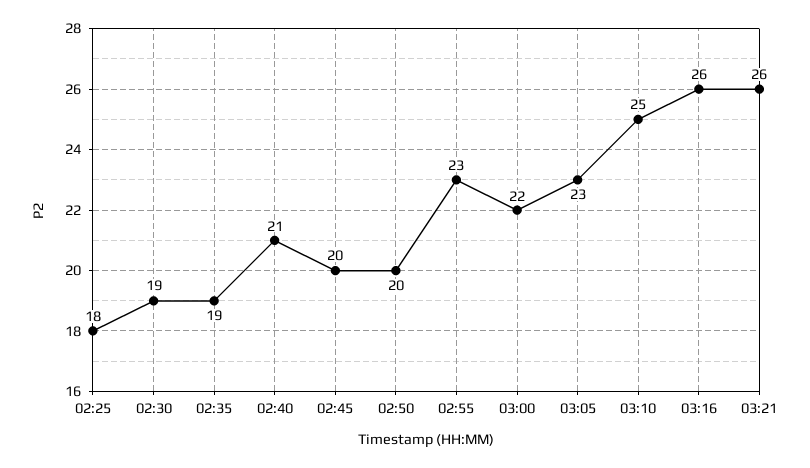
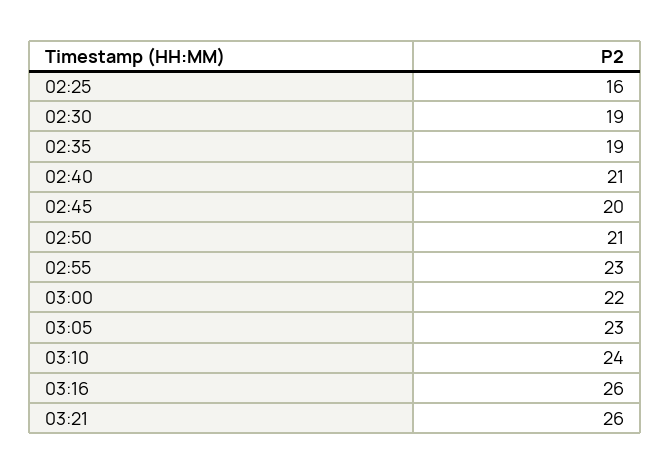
  {
-   "02:25": 18,
+   "02:25": 16,
    "02:30": 19,
    "02:35": 19,
    "02:40": 21,
    "02:45": 20,
-   "02:50": 20,
+   "02:50": 21,
    "02:55": 23,
    "03:00": 22,
    "03:05": 23,
-   "03:10": 25,
+   "03:10": 24,
    "03:16": 26,
    "03:21": 26
  }

